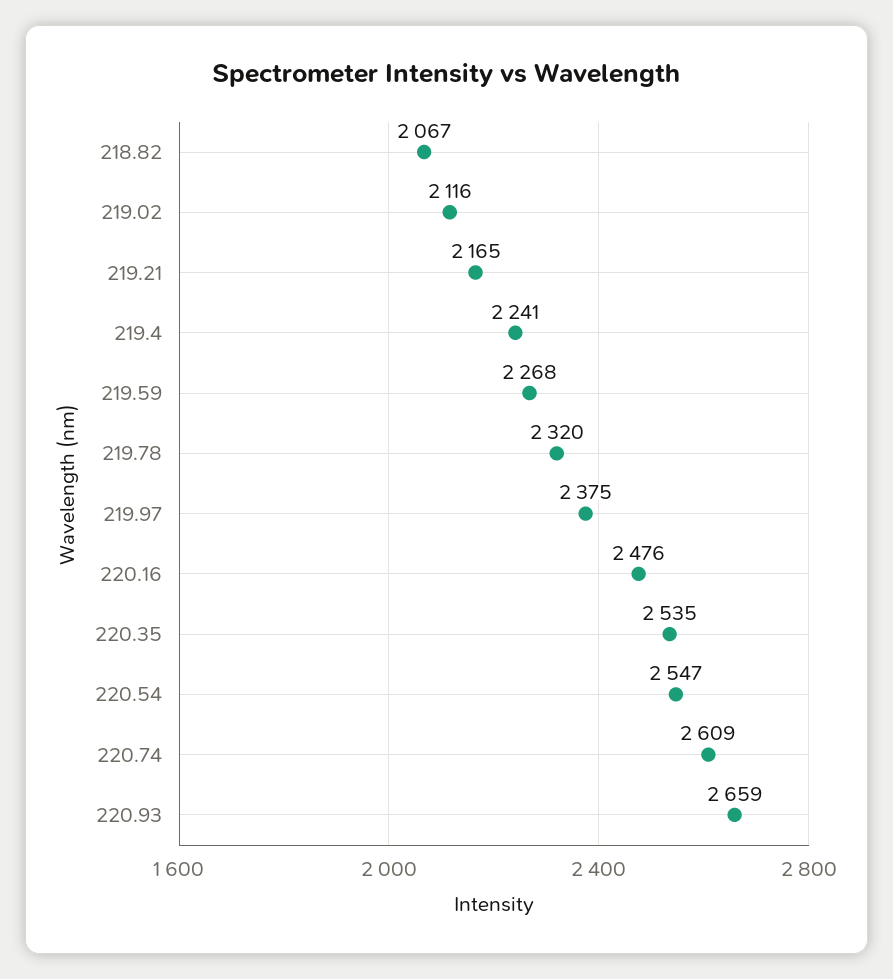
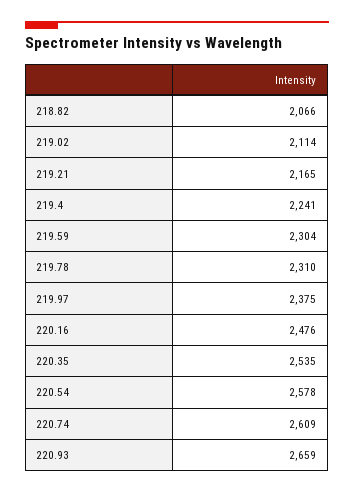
  {
-   "218.82": 2067,
+   "218.82": 2066,
-   "219.02": 2116,
+   "219.02": 2114,
    "219.21": 2165,
    "219.4": 2241,
-   "219.59": 2268,
+   "219.59": 2304,
-   "219.78": 2320,
+   "219.78": 2310,
    "219.97": 2375,
    "220.16": 2476,
    "220.35": 2535,
-   "220.54": 2547,
+   "220.54": 2578,
    "220.74": 2609,
    "220.93": 2659
  }

